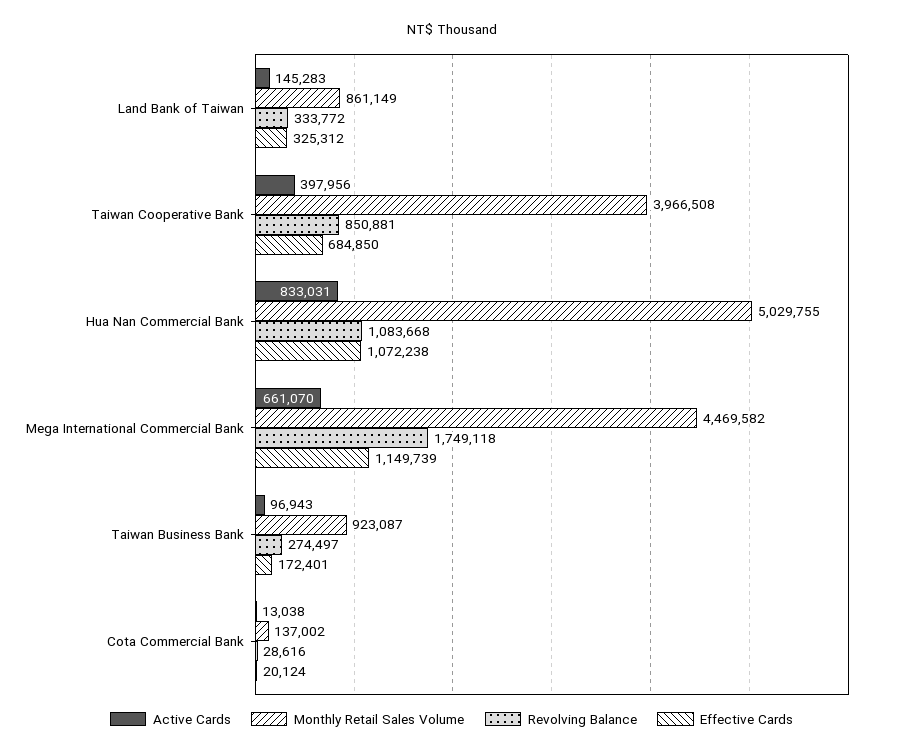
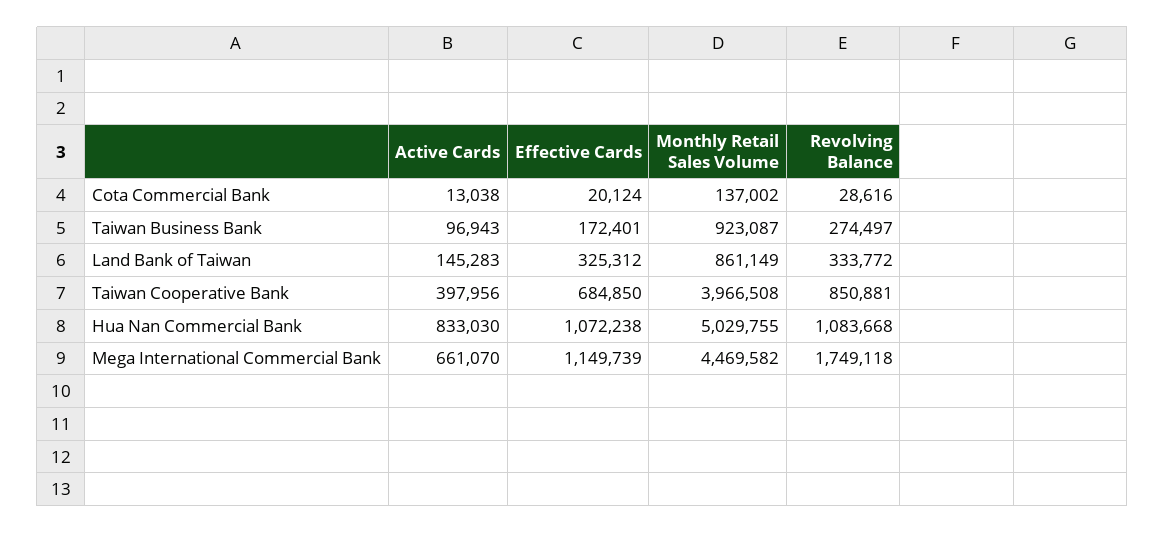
  {
    "Active Cards": {
      "Land Bank of Taiwan": 145283,
      "Taiwan Cooperative Bank": 397956,
-     "Hua Nan Commercial Bank": 833031,
+     "Hua Nan Commercial Bank": 833030,
      "Mega International Commercial Bank": 661070,
      "Taiwan Business Bank": 96943,
      "Cota Commercial Bank": 13038
    },
    "Monthly Retail Sales Volume": {
      "Land Bank of Taiwan": 861149,
      "Taiwan Cooperative Bank": 3966508,
      "Hua Nan Commercial Bank": 5029755,
      "Mega International Commercial Bank": 4469582,
      "Taiwan Business Bank": 923087,
      "Cota Commercial Bank": 137002
    },
    "Revolving Balance": {
      "Land Bank of Taiwan": 333772,
      "Taiwan Cooperative Bank": 850881,
      "Hua Nan Commercial Bank": 1083668,
      "Mega International Commercial Bank": 1749118,
      "Taiwan Business Bank": 274497,
      "Cota Commercial Bank": 28616
    },
    "Effective Cards": {
      "Land Bank of Taiwan": 325312,
      "Taiwan Cooperative Bank": 684850,
      "Hua Nan Commercial Bank": 1072238,
      "Mega International Commercial Bank": 1149739,
      "Taiwan Business Bank": 172401,
      "Cota Commercial Bank": 20124
    }
  }

